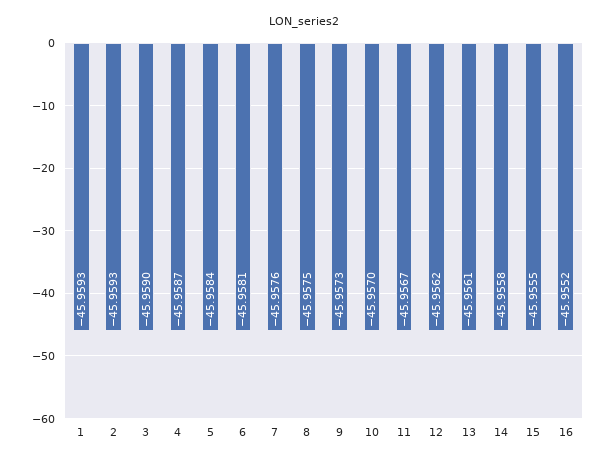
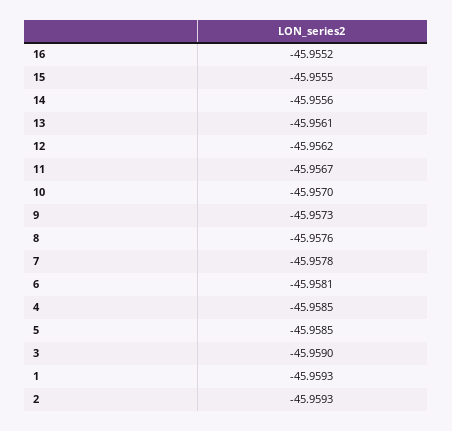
  {
    "1": -45.9593,
    "2": -45.9593,
    "3": -45.959,
-   "4": -45.9587,
+   "4": -45.9585,
-   "5": -45.9584,
+   "5": -45.9585,
    "6": -45.9581,
-   "7": -45.9576,
+   "7": -45.9578,
-   "8": -45.9575,
+   "8": -45.9576,
    "9": -45.9573,
    "10": -45.957,
    "11": -45.9567,
    "12": -45.9562,
    "13": -45.9561,
-   "14": -45.9558,
+   "14": -45.9556,
    "15": -45.9555,
    "16": -45.9552
  }

